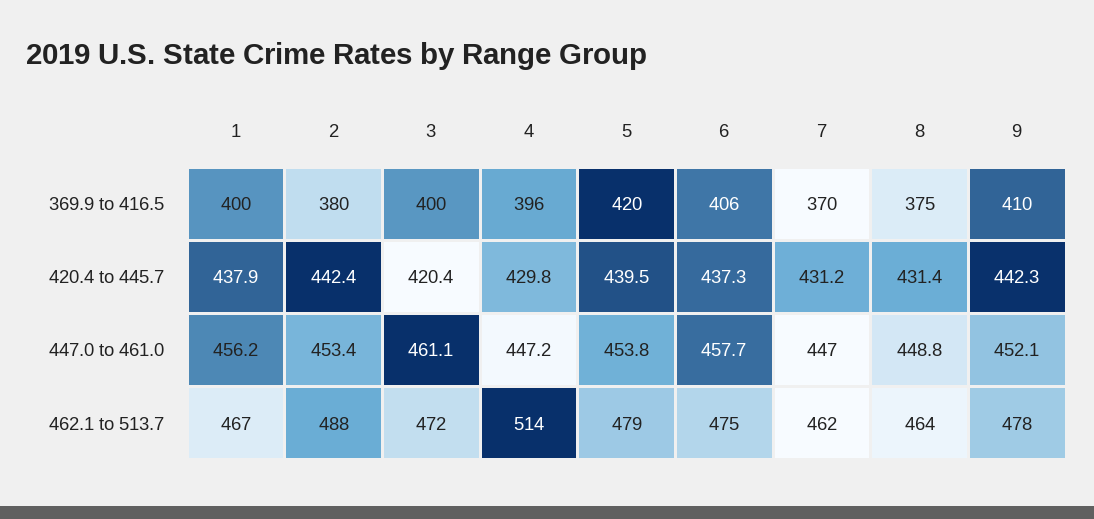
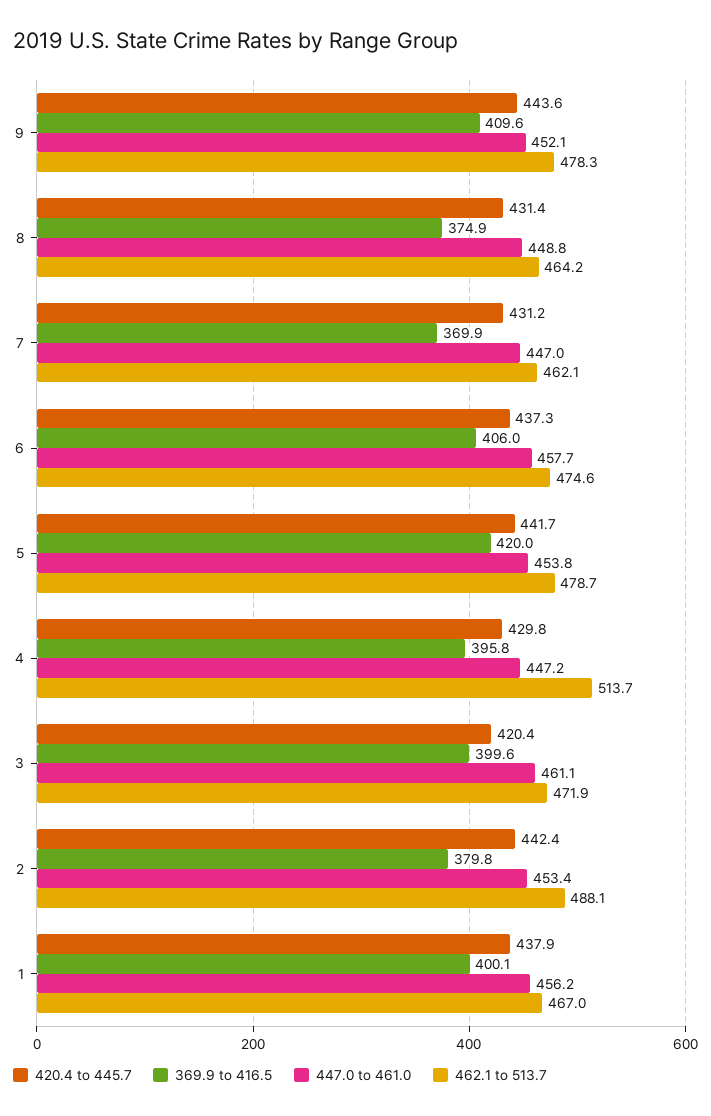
  {
    "369.9 to 416.5": {
      "1": 400.1,
      "2": 379.8,
      "3": 399.6,
      "4": 395.8,
      "5": 420,
      "6": 406,
      "7": 369.9,
      "8": 374.9,
      "9": 409.6
    },
    "420.4 to 445.7": {
      "1": 437.9,
      "2": 442.4,
      "3": 420.4,
      "4": 429.8,
-     "5": 439.5,
+     "5": 441.7,
      "6": 437.3,
      "7": 431.2,
      "8": 431.4,
-     "9": 442.3
+     "9": 443.6
    },
    "447.0 to 461.0": {
      "1": 456.2,
      "2": 453.4,
      "3": 461.1,
      "4": 447.2,
      "5": 453.8,
      "6": 457.7,
      "7": 447,
      "8": 448.8,
      "9": 452.1
    },
    "462.1 to 513.7": {
      "1": 467,
      "2": 488.1,
      "3": 471.9,
      "4": 513.7,
      "5": 478.7,
      "6": 474.6,
      "7": 462.1,
      "8": 464.2,
      "9": 478.3
    }
  }

